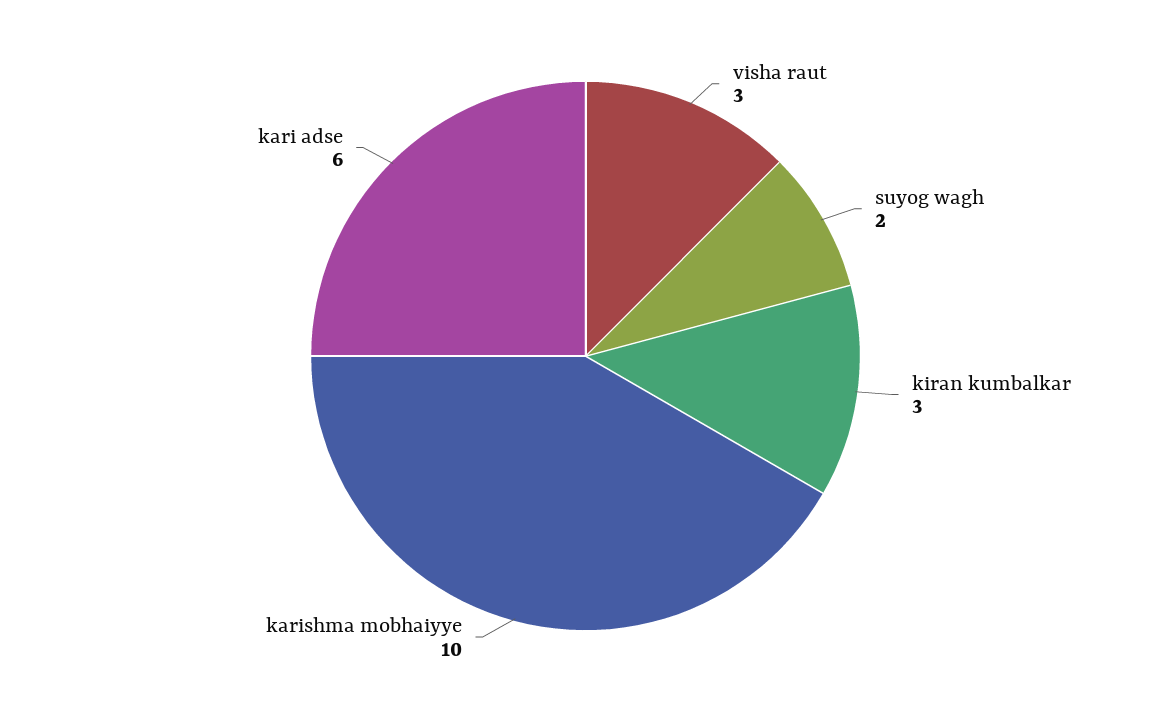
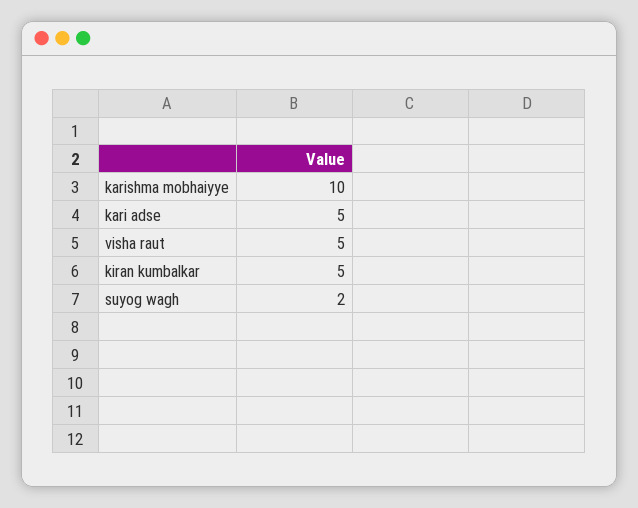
  {
-   "visha raut": 3,
+   "visha raut": 5,
    "suyog wagh": 2,
-   "kiran kumbalkar": 3,
+   "kiran kumbalkar": 5,
    "karishma mobhaiyye": 10,
-   "kari adse": 6
+   "kari adse": 5
  }

